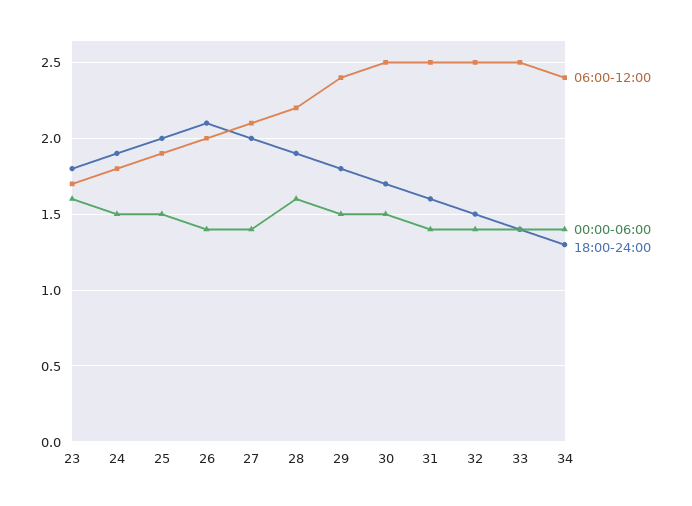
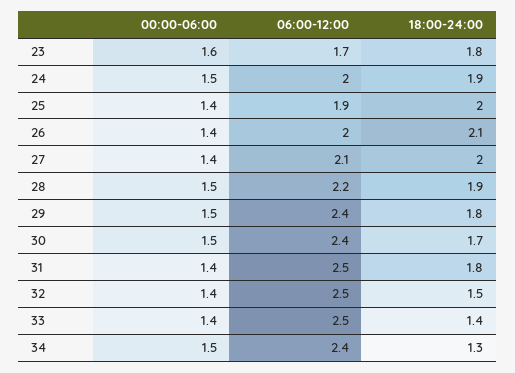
  {
    "06:00-12:00": {
      "23": 1.7,
-     "24": 1.8,
+     "24": 2,
      "25": 1.9,
      "26": 2,
      "27": 2.1,
      "28": 2.2,
      "29": 2.4,
-     "30": 2.5,
+     "30": 2.4,
      "31": 2.5,
      "32": 2.5,
      "33": 2.5,
      "34": 2.4
    },
    "00:00-06:00": {
      "23": 1.6,
      "24": 1.5,
-     "25": 1.5,
+     "25": 1.4,
      "26": 1.4,
      "27": 1.4,
-     "28": 1.6,
+     "28": 1.5,
      "29": 1.5,
      "30": 1.5,
      "31": 1.4,
      "32": 1.4,
      "33": 1.4,
-     "34": 1.4
+     "34": 1.5
    },
    "18:00-24:00": {
      "23": 1.8,
      "24": 1.9,
      "25": 2,
      "26": 2.1,
      "27": 2,
      "28": 1.9,
      "29": 1.8,
      "30": 1.7,
-     "31": 1.6,
+     "31": 1.8,
      "32": 1.5,
      "33": 1.4,
      "34": 1.3
    }
  }

